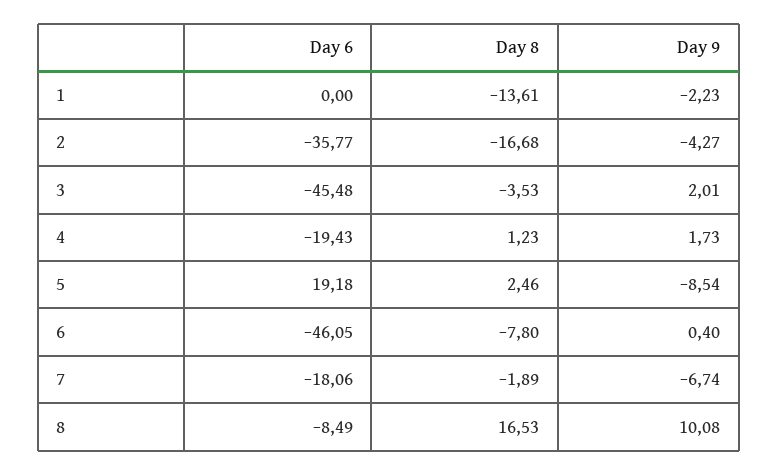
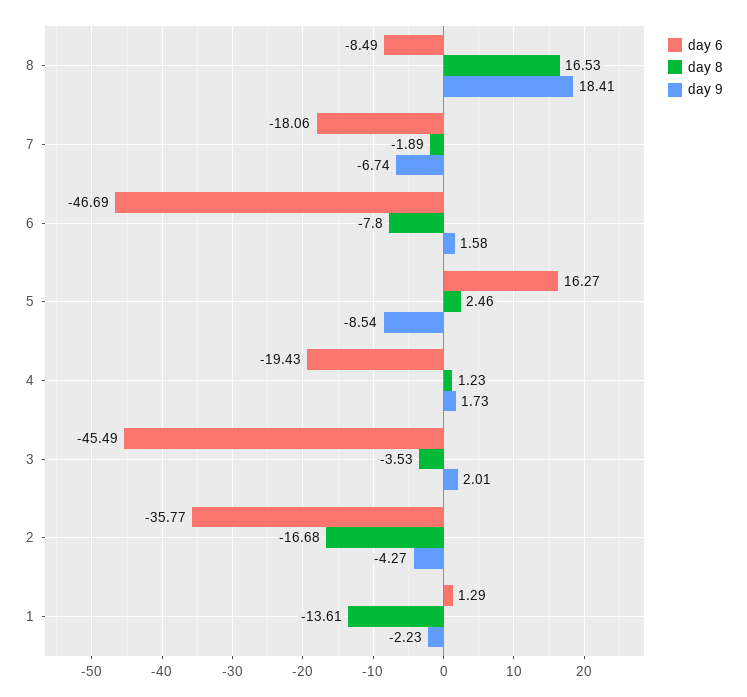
  {
    "Day 6": {
-     "1": 0,
+     "1": 1.29,
      "2": -35.77,
-     "3": -45.48,
+     "3": -45.49,
      "4": -19.43,
-     "5": 19.18,
+     "5": 16.27,
-     "6": -46.05,
+     "6": -46.69,
      "7": -18.06,
      "8": -8.49
    },
    "Day 8": {
      "1": -13.61,
      "2": -16.68,
      "3": -3.53,
      "4": 1.23,
      "5": 2.46,
      "6": -7.8,
      "7": -1.89,
      "8": 16.53
    },
    "Day 9": {
      "1": -2.23,
      "2": -4.27,
      "3": 2.01,
      "4": 1.73,
      "5": -8.54,
-     "6": 0.4,
+     "6": 1.58,
      "7": -6.74,
-     "8": 10.08
+     "8": 18.41
    }
  }

